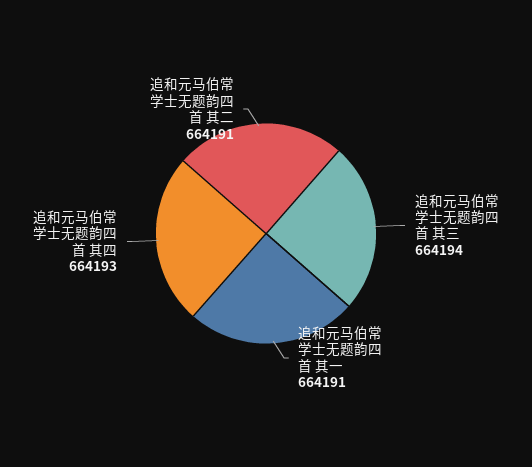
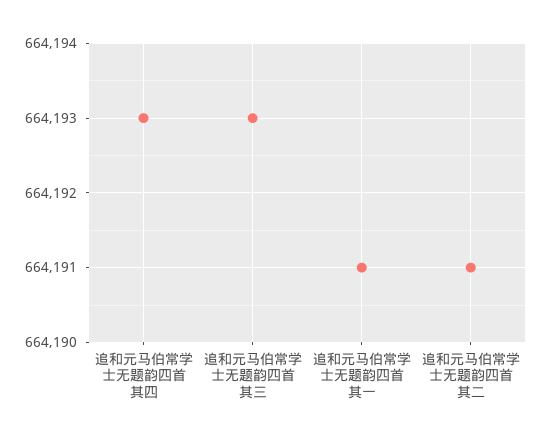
  {
-   "追和元马伯常学士无题韵四首 其三": 664194,
+   "追和元马伯常学士无题韵四首 其三": 664193,
    "追和元马伯常学士无题韵四首 其一": 664191,
    "追和元马伯常学士无题韵四首 其四": 664193,
    "追和元马伯常学士无题韵四首 其二": 664191
  }

